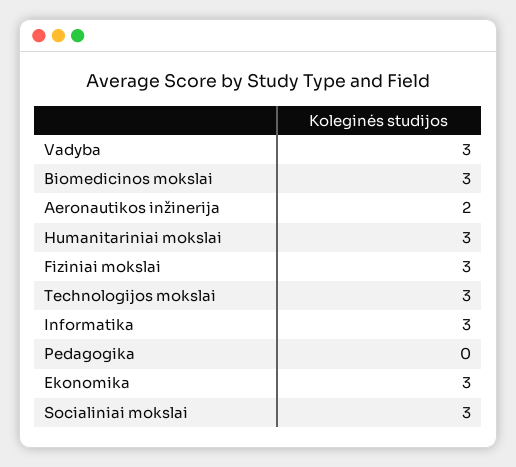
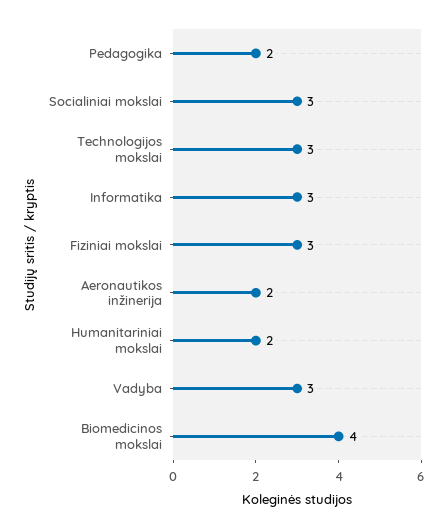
  {
    "Vadyba": 3,
-   "Biomedicinos mokslai": 3,
+   "Biomedicinos mokslai": 4,
    "Aeronautikos inžinerija": 2,
-   "Humanitariniai mokslai": 3,
+   "Humanitariniai mokslai": 2,
    "Fiziniai mokslai": 3,
    "Technologijos mokslai": 3,
    "Informatika": 3,
-   "Pedagogika": 0,
+   "Pedagogika": 2,
-   "Ekonomika": 3,
    "Socialiniai mokslai": 3
  }

